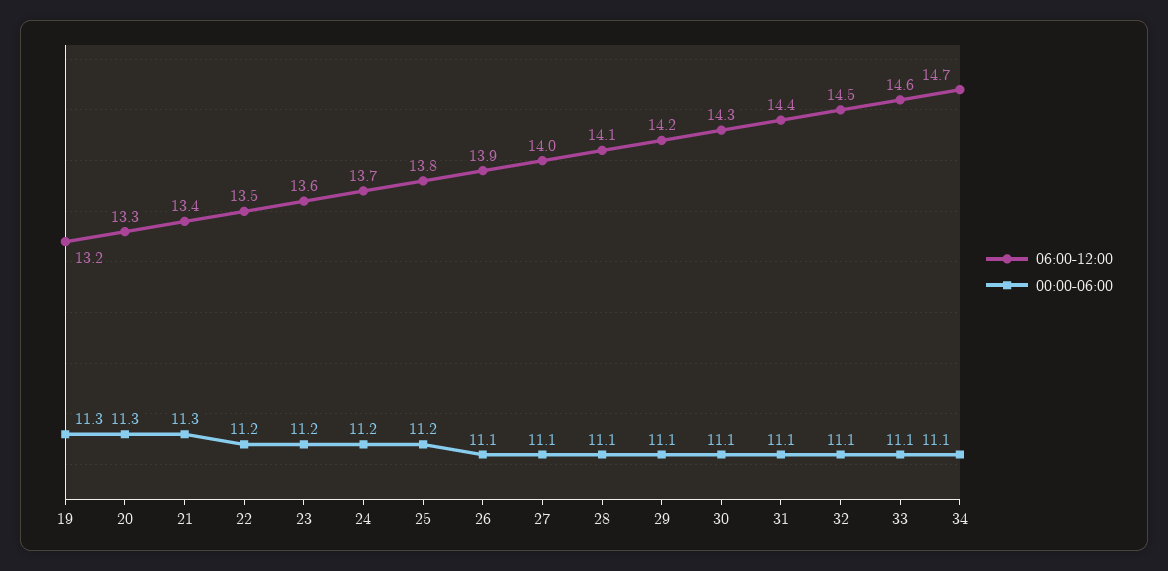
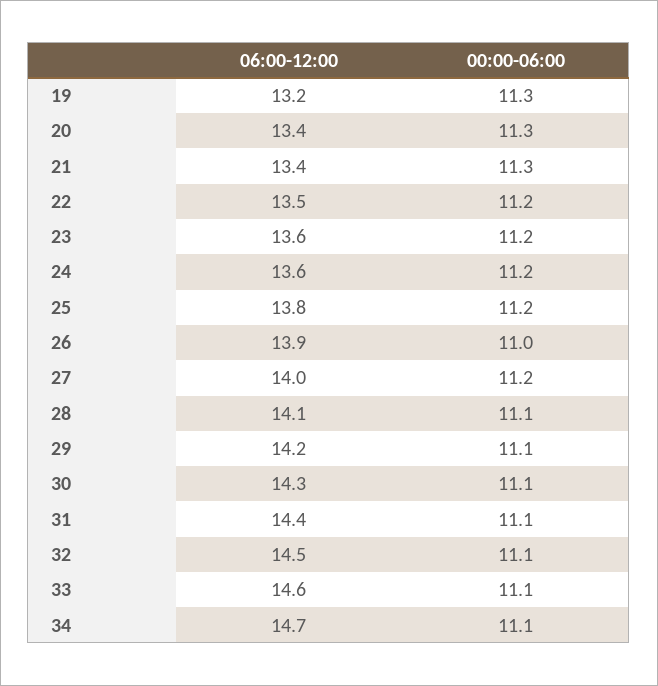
  {
    "06:00-12:00": {
      "19": 13.2,
-     "20": 13.3,
+     "20": 13.4,
      "21": 13.4,
      "22": 13.5,
      "23": 13.6,
-     "24": 13.7,
+     "24": 13.6,
      "25": 13.8,
      "26": 13.9,
      "27": 14,
      "28": 14.1,
      "29": 14.2,
      "30": 14.3,
      "31": 14.4,
      "32": 14.5,
      "33": 14.6,
      "34": 14.7
    },
    "00:00-06:00": {
      "19": 11.3,
      "20": 11.3,
      "21": 11.3,
      "22": 11.2,
      "23": 11.2,
      "24": 11.2,
      "25": 11.2,
-     "26": 11.1,
+     "26": 11,
-     "27": 11.1,
+     "27": 11.2,
      "28": 11.1,
      "29": 11.1,
      "30": 11.1,
      "31": 11.1,
      "32": 11.1,
      "33": 11.1,
      "34": 11.1
    }
  }

